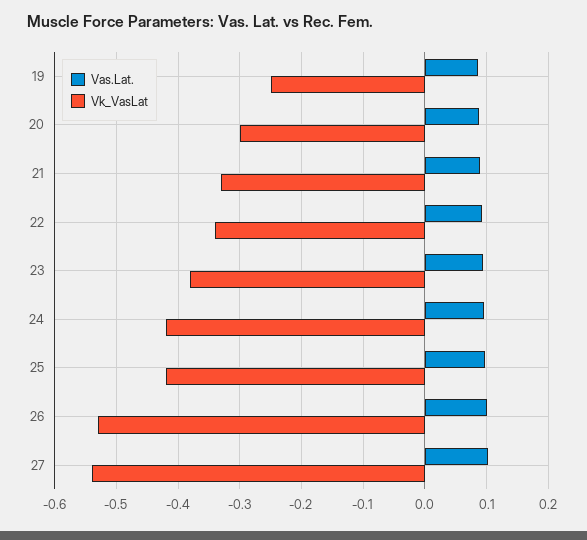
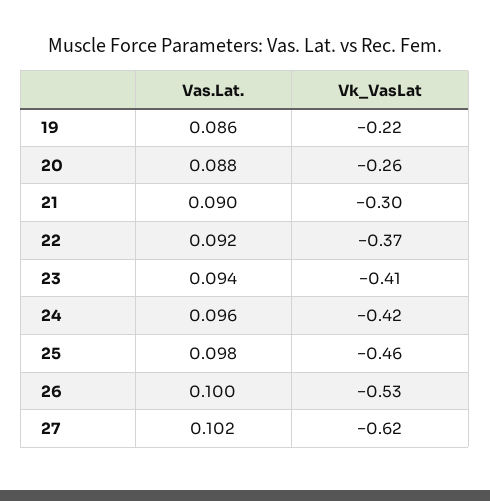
  {
    "Vas.Lat.": {
      "19": 0.086,
      "20": 0.088,
      "21": 0.09,
      "22": 0.092,
      "23": 0.094,
      "24": 0.096,
      "25": 0.098,
      "26": 0.1,
      "27": 0.102
    },
    "Vk_VasLat": {
-     "19": -0.25,
+     "19": -0.22,
-     "20": -0.3,
+     "20": -0.26,
-     "21": -0.33,
+     "21": -0.3,
-     "22": -0.34,
+     "22": -0.37,
-     "23": -0.38,
+     "23": -0.41,
      "24": -0.42,
-     "25": -0.42,
+     "25": -0.46,
      "26": -0.53,
-     "27": -0.54
+     "27": -0.62
    }
  }

